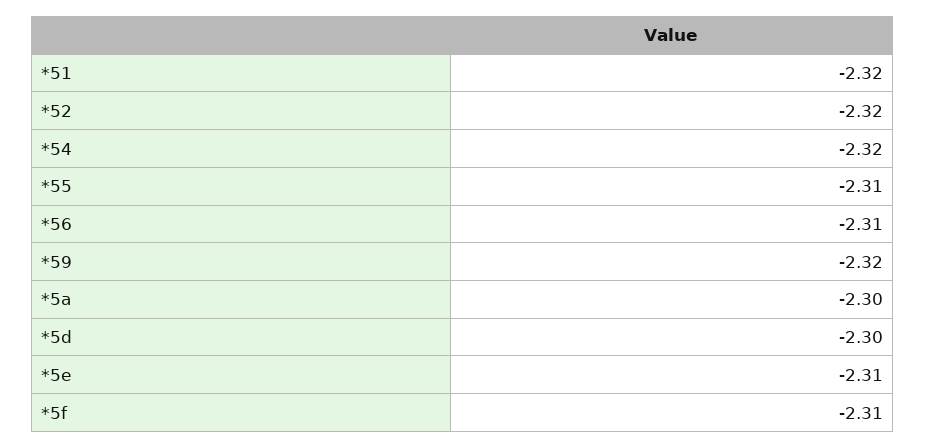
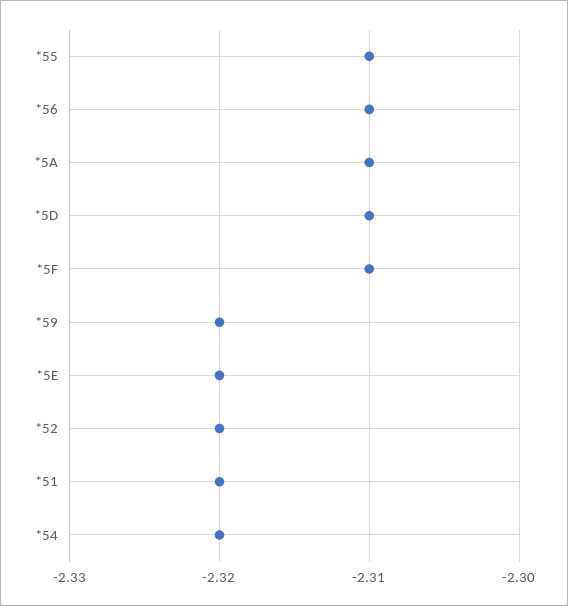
  {
    "*51": -2.32,
    "*52": -2.32,
    "*54": -2.32,
    "*55": -2.31,
    "*56": -2.31,
    "*59": -2.32,
-   "*5a": -2.3,
+   "*5a": -2.31,
-   "*5d": -2.3,
+   "*5d": -2.31,
-   "*5e": -2.31,
+   "*5e": -2.32,
    "*5f": -2.31
  }

